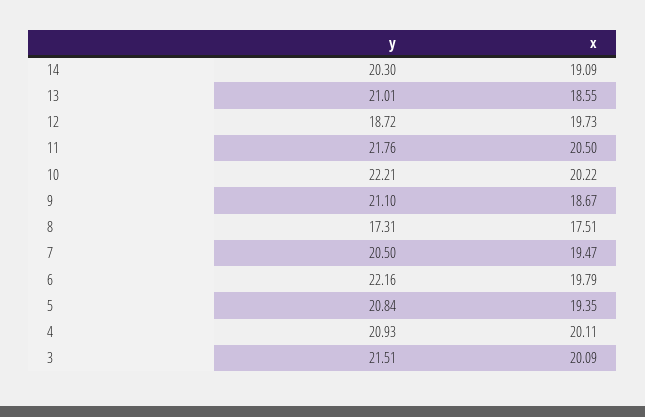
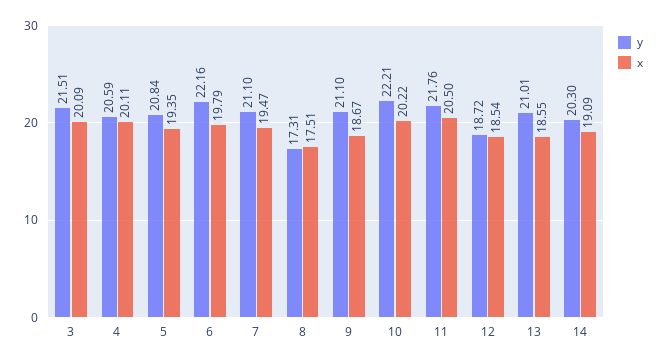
  {
    "y": {
      "14": 20.3,
      "13": 21.01,
      "12": 18.72,
      "11": 21.76,
      "10": 22.21,
      "9": 21.1,
      "8": 17.31,
-     "7": 20.5,
+     "7": 21.1,
      "6": 22.16,
      "5": 20.84,
-     "4": 20.93,
+     "4": 20.59,
      "3": 21.51
    },
    "x": {
      "14": 19.09,
      "13": 18.55,
-     "12": 19.73,
+     "12": 18.54,
      "11": 20.5,
      "10": 20.22,
      "9": 18.67,
      "8": 17.51,
      "7": 19.47,
      "6": 19.79,
      "5": 19.35,
      "4": 20.11,
      "3": 20.09
    }
  }

